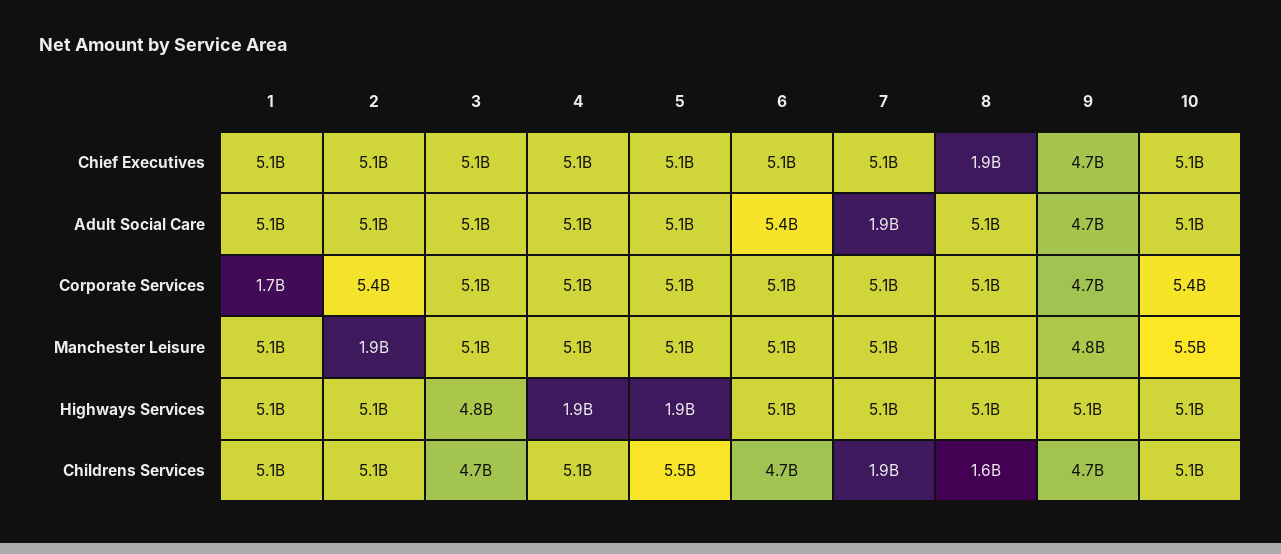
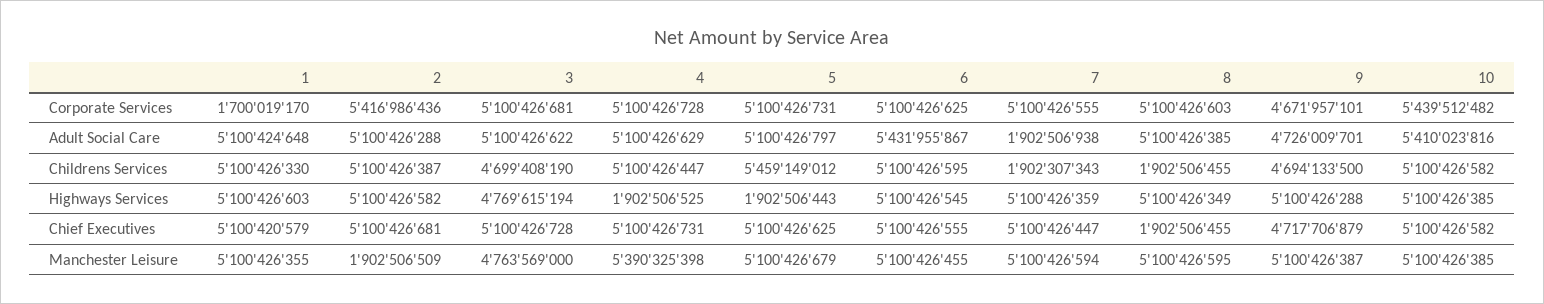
  {
    "1": {
      "Chief Executives": 5100420579,
      "Adult Social Care": 5100424648,
      "Corporate Services": 1700019170,
      "Manchester Leisure": 5100426355,
      "Highways Services": 5100426603,
      "Childrens Services": 5100426330
    },
    "2": {
      "Chief Executives": 5100426681,
      "Adult Social Care": 5100426288,
      "Corporate Services": 5416986436,
      "Manchester Leisure": 1902506509,
      "Highways Services": 5100426582,
      "Childrens Services": 5100426387
    },
    "3": {
      "Chief Executives": 5100426728,
      "Adult Social Care": 5100426622,
      "Corporate Services": 5100426681,
-     "Manchester Leisure": 5100000000,
+     "Manchester Leisure": 4763569000,
      "Highways Services": 4769615194,
      "Childrens Services": 4699408190
    },
    "4": {
      "Chief Executives": 5100426731,
      "Adult Social Care": 5100426629,
      "Corporate Services": 5100426728,
-     "Manchester Leisure": 5100000000,
+     "Manchester Leisure": 5390325398,
      "Highways Services": 1902506525,
      "Childrens Services": 5100426447
    },
    "5": {
      "Chief Executives": 5100426625,
      "Adult Social Care": 5100426797,
      "Corporate Services": 5100426731,
      "Manchester Leisure": 5100426679,
      "Highways Services": 1902506443,
      "Childrens Services": 5459149012
    },
    "6": {
      "Chief Executives": 5100426555,
      "Adult Social Care": 5431955867,
      "Corporate Services": 5100426625,
      "Manchester Leisure": 5100426455,
      "Highways Services": 5100426545,
-     "Childrens Services": 4700000000
+     "Childrens Services": 5100426595
    },
    "7": {
      "Chief Executives": 5100426447,
      "Adult Social Care": 1902506938,
      "Corporate Services": 5100426555,
      "Manchester Leisure": 5100426594,
      "Highways Services": 5100426359,
      "Childrens Services": 1902307343
    },
    "8": {
      "Chief Executives": 1902506455,
      "Adult Social Care": 5100426385,
      "Corporate Services": 5100426603,
      "Manchester Leisure": 5100426595,
      "Highways Services": 5100426349,
-     "Childrens Services": 1600000000
+     "Childrens Services": 1902506455
    },
    "9": {
      "Chief Executives": 4717706879,
      "Adult Social Care": 4726009701,
      "Corporate Services": 4671957101,
-     "Manchester Leisure": 4800000000,
+     "Manchester Leisure": 5100426387,
      "Highways Services": 5100426288,
      "Childrens Services": 4694133500
    },
    "10": {
      "Chief Executives": 5100426582,
-     "Adult Social Care": 5100000000,
+     "Adult Social Care": 5410023816,
      "Corporate Services": 5439512482,
-     "Manchester Leisure": 5500000000,
+     "Manchester Leisure": 5100426385,
      "Highways Services": 5100426385,
      "Childrens Services": 5100426582
    }
  }

